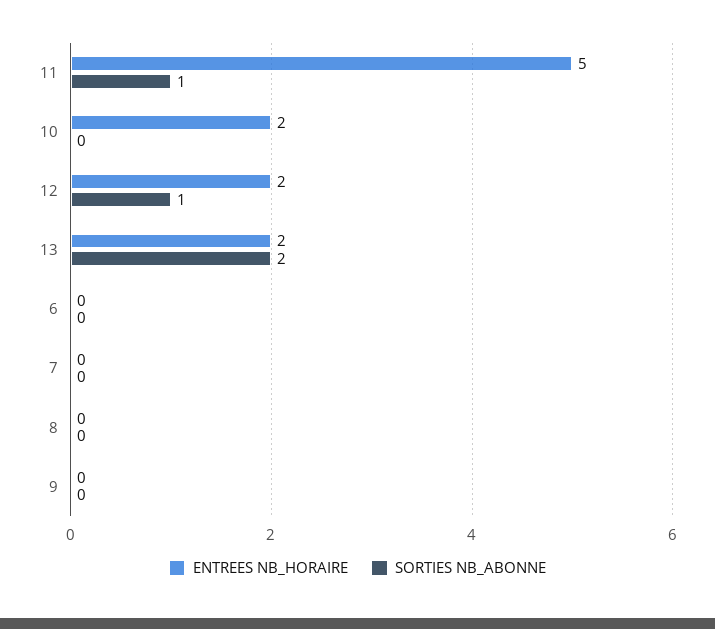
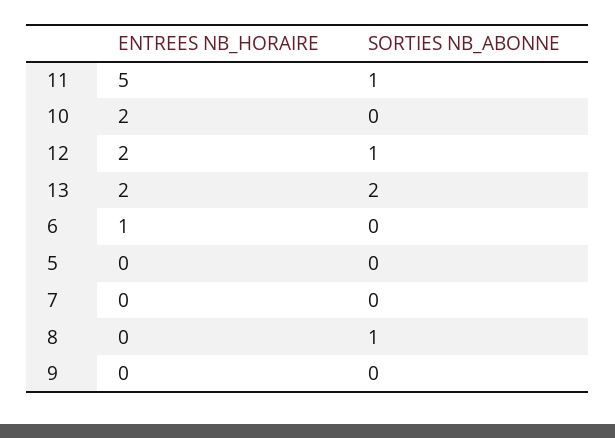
  {
    "ENTREES NB_HORAIRE": {
      "11": 5,
      "10": 2,
      "12": 2,
      "13": 2,
-     "6": 0,
+     "6": 1,
      "7": 0,
      "8": 0,
-     "9": 0
+     "9": 0,
+     "5": 0
    },
    "SORTIES NB_ABONNE": {
      "11": 1,
      "10": 0,
      "12": 1,
      "13": 2,
      "6": 0,
      "7": 0,
-     "8": 0,
+     "8": 1,
-     "9": 0
+     "9": 0,
+     "5": 0
    }
  }

